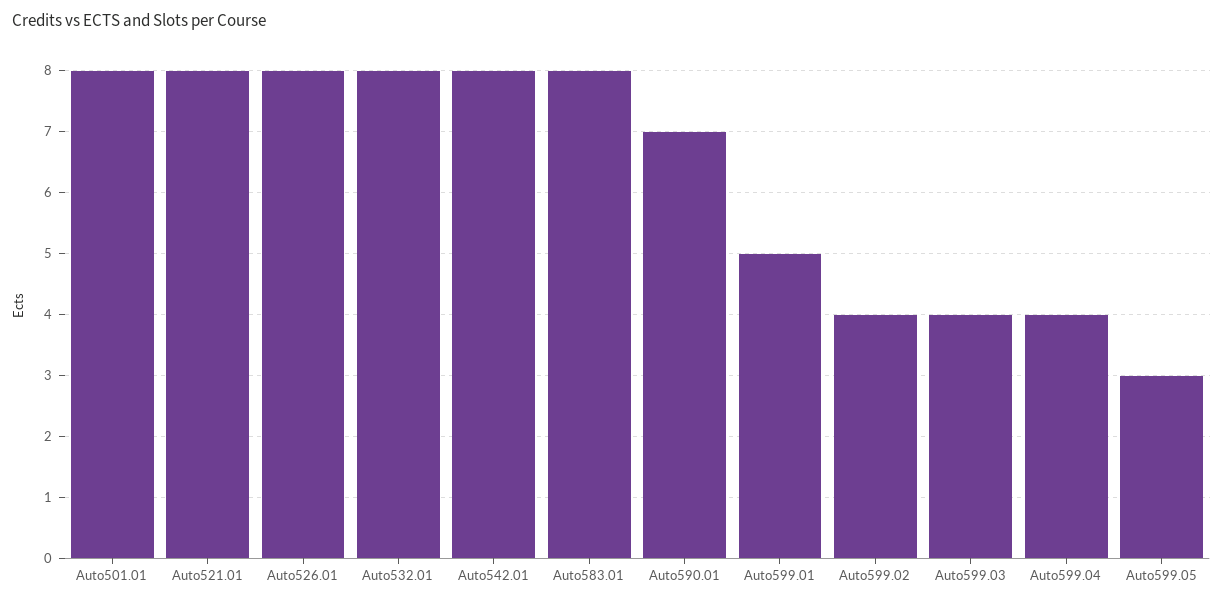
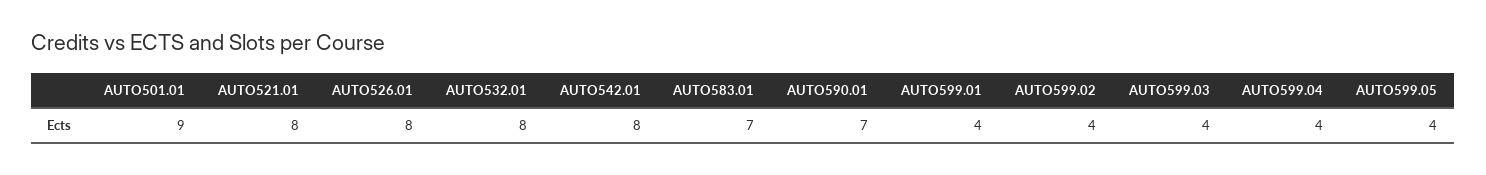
  {
-   "Auto501.01": 8,
+   "Auto501.01": 9,
    "Auto521.01": 8,
    "Auto526.01": 8,
    "Auto532.01": 8,
    "Auto542.01": 8,
-   "Auto583.01": 8,
+   "Auto583.01": 7,
    "Auto590.01": 7,
-   "Auto599.01": 5,
+   "Auto599.01": 4,
    "Auto599.02": 4,
    "Auto599.03": 4,
    "Auto599.04": 4,
-   "Auto599.05": 3
+   "Auto599.05": 4
  }

